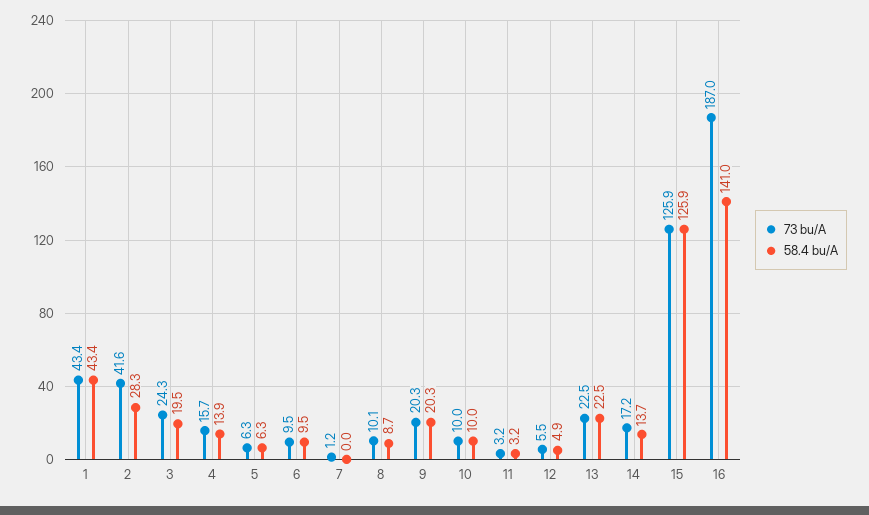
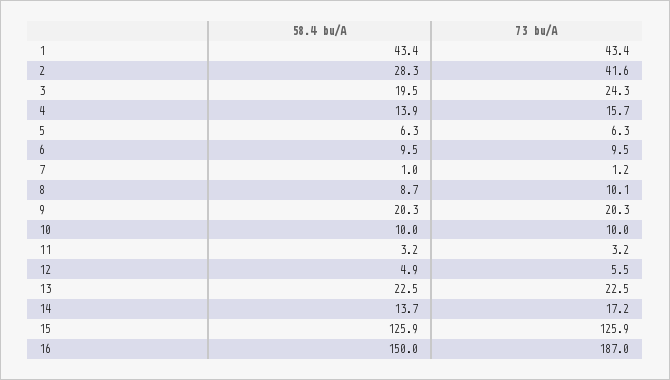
  {
    "73 bu/A": {
      "1": 43.4,
      "2": 41.6,
      "3": 24.3,
      "4": 15.7,
      "5": 6.3,
      "6": 9.5,
      "7": 1.2,
      "8": 10.1,
      "9": 20.3,
      "10": 10,
      "11": 3.2,
      "12": 5.5,
      "13": 22.5,
      "14": 17.2,
      "15": 125.9,
      "16": 187
    },
    "58.4 bu/A": {
      "1": 43.4,
      "2": 28.3,
      "3": 19.5,
      "4": 13.9,
      "5": 6.3,
      "6": 9.5,
-     "7": 0,
+     "7": 1,
      "8": 8.7,
      "9": 20.3,
      "10": 10,
      "11": 3.2,
      "12": 4.9,
      "13": 22.5,
      "14": 13.7,
      "15": 125.9,
-     "16": 141
+     "16": 150
    }
  }

